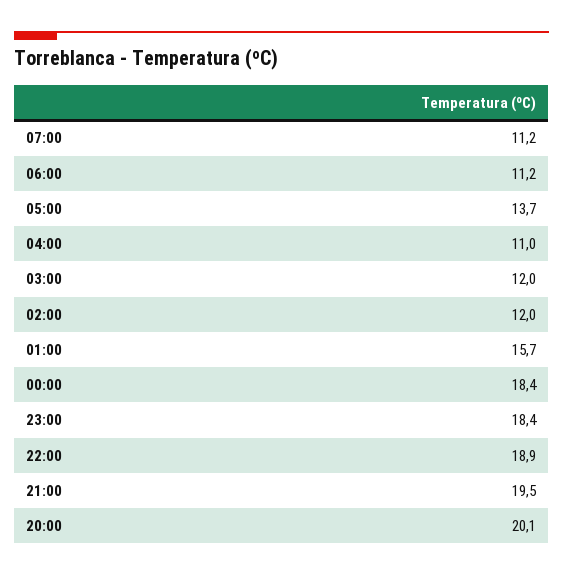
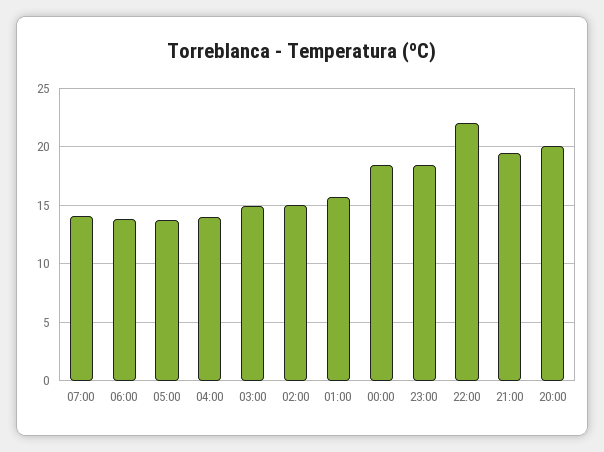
  {
-   "07:00": 11.2,
+   "07:00": 14,
-   "06:00": 11.2,
+   "06:00": 14,
    "05:00": 13.7,
-   "04:00": 11,
+   "04:00": 14,
-   "03:00": 12,
+   "03:00": 15,
-   "02:00": 12,
+   "02:00": 15,
    "01:00": 15.7,
    "00:00": 18.4,
    "23:00": 18.4,
-   "22:00": 18.9,
+   "22:00": 22,
    "21:00": 19.5,
    "20:00": 20.1
  }

